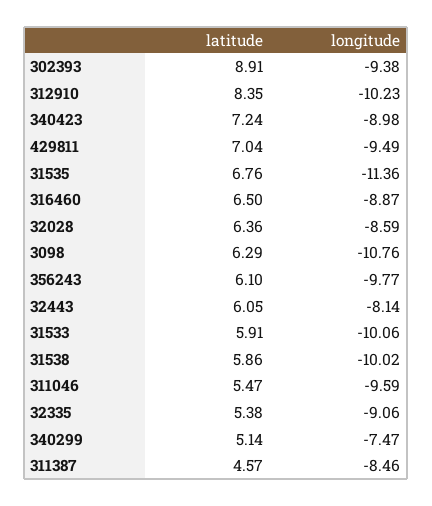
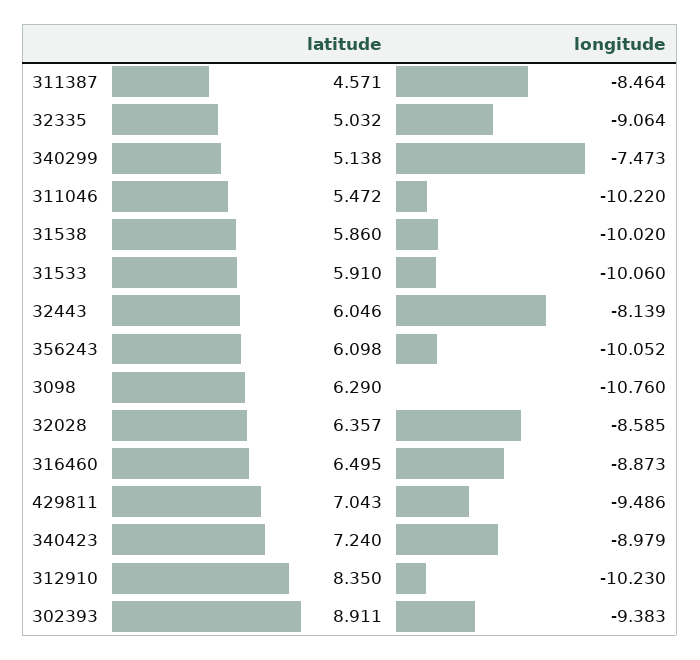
  {
    "latitude": {
      "302393": 8.911,
      "312910": 8.35,
      "340423": 7.24,
      "429811": 7.043,
-     "31535": 6.76,
      "316460": 6.495,
      "32028": 6.357,
      "3098": 6.29,
      "356243": 6.098,
      "32443": 6.046,
      "31533": 5.91,
      "31538": 5.86,
      "311046": 5.472,
-     "32335": 5.38,
+     "32335": 5.032,
      "340299": 5.138,
      "311387": 4.571
    },
    "longitude": {
      "302393": -9.383,
      "312910": -10.23,
      "340423": -8.979,
      "429811": -9.486,
-     "31535": -11.36,
      "316460": -8.873,
      "32028": -8.585,
      "3098": -10.76,
-     "356243": -9.77,
+     "356243": -10.052,
      "32443": -8.139,
      "31533": -10.06,
      "31538": -10.02,
-     "311046": -9.59,
+     "311046": -10.22,
      "32335": -9.064,
      "340299": -7.473,
      "311387": -8.464
    }
  }

